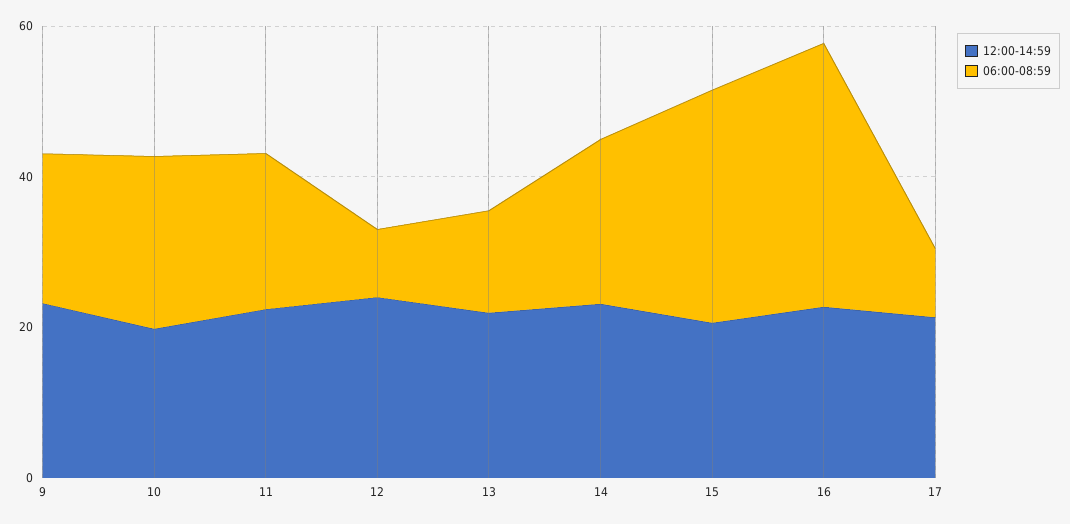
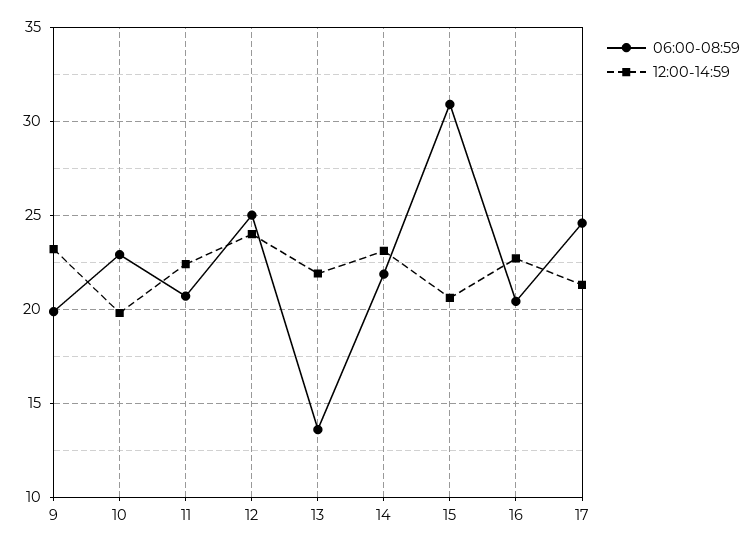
  {
    "12:00-14:59": {
      "9": 23,
      "10": 20,
      "11": 22.5,
      "12": 24,
      "13": 22,
      "14": 23,
      "15": 20.5,
      "16": 22.5,
      "17": 21.5
    },
    "06:00-08:59": {
      "9": 20,
      "10": 23,
      "11": 20.5,
-     "12": 10,
+     "12": 25,
      "13": 13.5,
      "14": 22,
      "15": 31,
-     "16": 35,
+     "16": 20.5,
-     "17": 10
+     "17": 24.5
    }
  }

